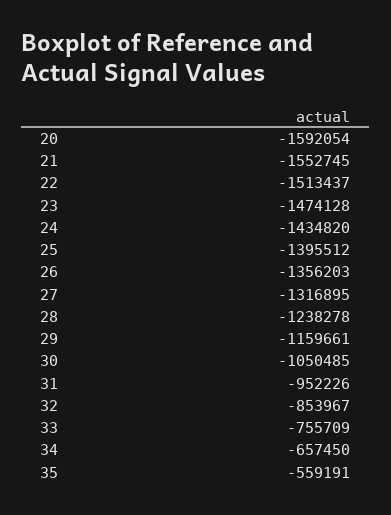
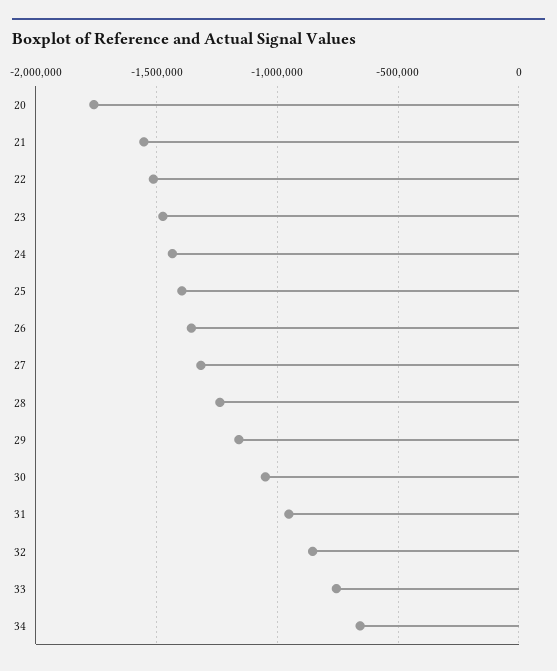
  {
-   "20": -1592054,
+   "20": -1750000,
    "21": -1552745,
    "22": -1513437,
    "23": -1474128,
    "24": -1434820,
    "25": -1395512,
    "26": -1356203,
    "27": -1316895,
    "28": -1238278,
    "29": -1159661,
    "30": -1050485,
    "31": -952226,
    "32": -853967,
    "33": -755709,
-   "34": -657450,
+   "34": -657450
-   "35": -559191
  }

